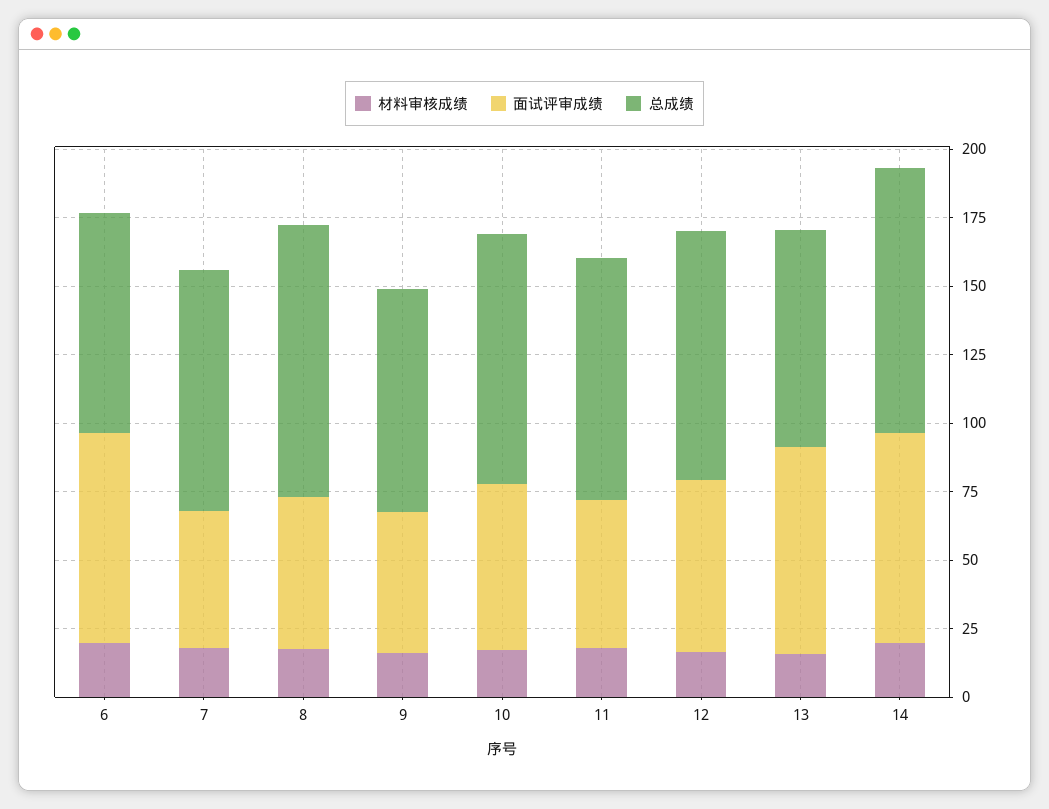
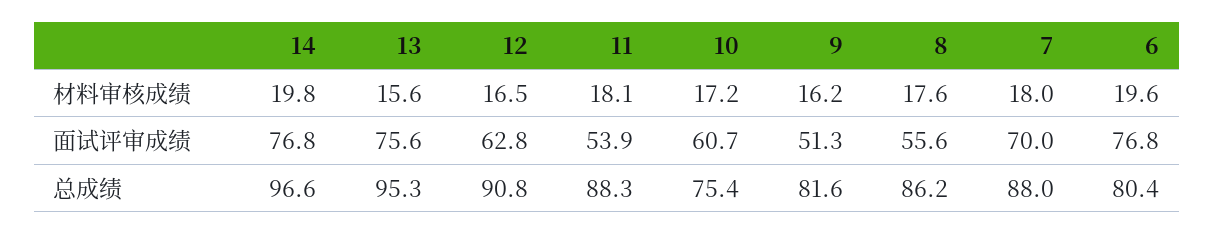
  {
    "材料审核成绩": {
      "6": 19.6,
      "7": 18,
      "8": 17.6,
      "9": 16.2,
      "10": 17.2,
      "11": 18.1,
      "12": 16.5,
      "13": 15.6,
      "14": 19.8
    },
    "面试评审成绩": {
      "6": 76.8,
-     "7": 50,
+     "7": 70,
      "8": 55.6,
      "9": 51.3,
      "10": 60.7,
      "11": 53.9,
      "12": 62.8,
      "13": 75.6,
      "14": 76.8
    },
    "总成绩": {
      "6": 80.4,
      "7": 88,
-     "8": 100,
+     "8": 86.2,
      "9": 81.6,
-     "10": 90,
+     "10": 75.4,
      "11": 88.3,
      "12": 90.8,
-     "13": 80,
+     "13": 95.3,
      "14": 96.6
    }
  }

